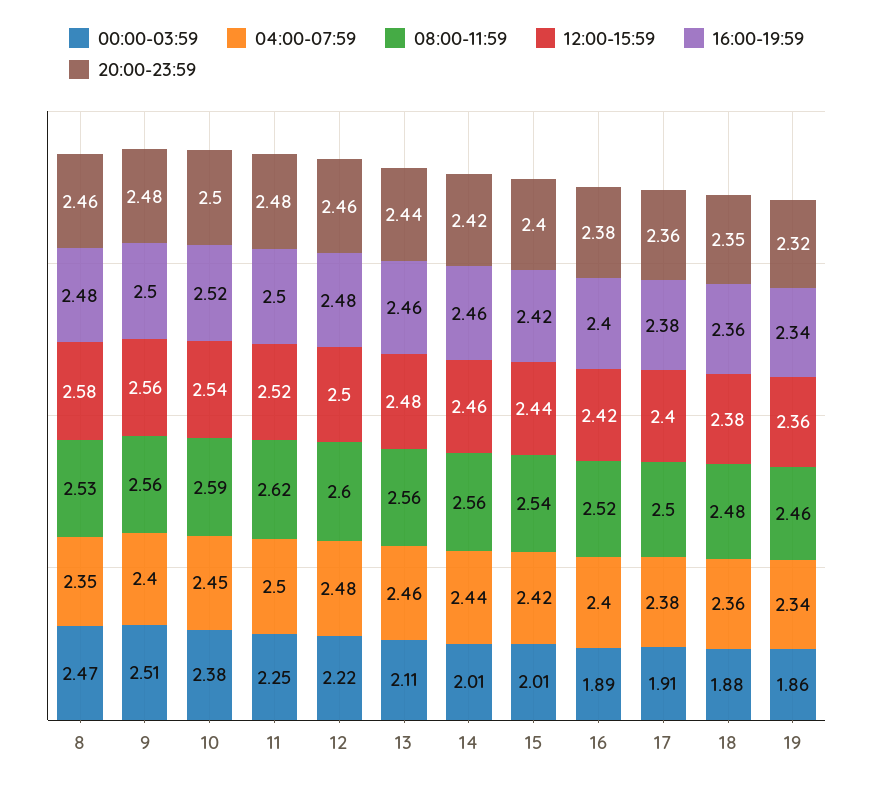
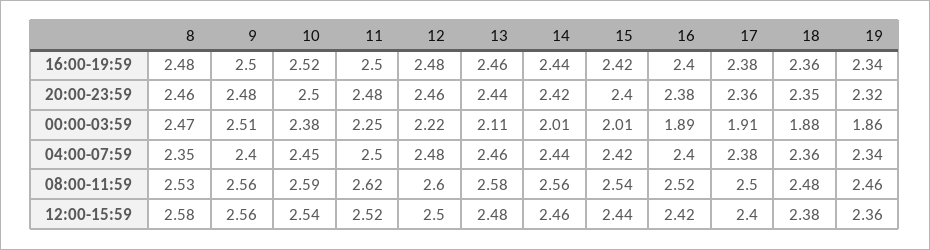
  {
    "00:00-03:59": {
      "8": 2.47,
      "9": 2.51,
      "10": 2.38,
      "11": 2.25,
      "12": 2.22,
      "13": 2.11,
      "14": 2.01,
      "15": 2.01,
      "16": 1.89,
      "17": 1.91,
      "18": 1.88,
      "19": 1.86
    },
    "04:00-07:59": {
      "8": 2.35,
      "9": 2.4,
      "10": 2.45,
      "11": 2.5,
      "12": 2.48,
      "13": 2.46,
      "14": 2.44,
      "15": 2.42,
      "16": 2.4,
      "17": 2.38,
      "18": 2.36,
      "19": 2.34
    },
    "08:00-11:59": {
      "8": 2.53,
      "9": 2.56,
      "10": 2.59,
      "11": 2.62,
      "12": 2.6,
-     "13": 2.56,
+     "13": 2.58,
      "14": 2.56,
      "15": 2.54,
      "16": 2.52,
      "17": 2.5,
      "18": 2.48,
      "19": 2.46
    },
    "12:00-15:59": {
      "8": 2.58,
      "9": 2.56,
      "10": 2.54,
      "11": 2.52,
      "12": 2.5,
      "13": 2.48,
      "14": 2.46,
      "15": 2.44,
      "16": 2.42,
      "17": 2.4,
      "18": 2.38,
      "19": 2.36
    },
    "16:00-19:59": {
      "8": 2.48,
      "9": 2.5,
      "10": 2.52,
      "11": 2.5,
      "12": 2.48,
      "13": 2.46,
-     "14": 2.46,
+     "14": 2.44,
      "15": 2.42,
      "16": 2.4,
      "17": 2.38,
      "18": 2.36,
      "19": 2.34
    },
    "20:00-23:59": {
      "8": 2.46,
      "9": 2.48,
      "10": 2.5,
      "11": 2.48,
      "12": 2.46,
      "13": 2.44,
      "14": 2.42,
      "15": 2.4,
      "16": 2.38,
      "17": 2.36,
      "18": 2.35,
      "19": 2.32
    }
  }

